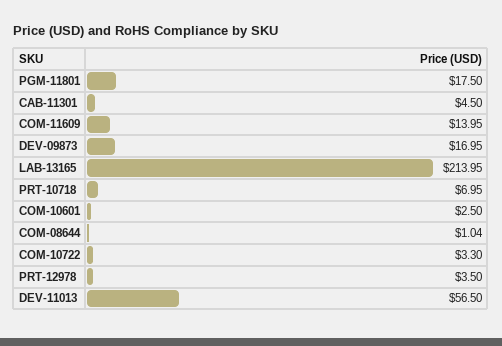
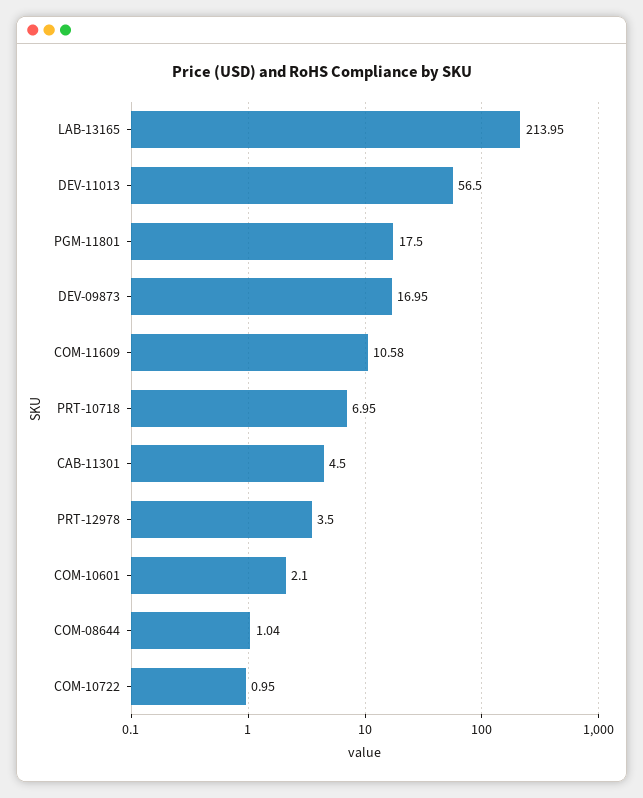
  {
    "PGM-11801": 17.5,
    "CAB-11301": 4.5,
-   "COM-11609": 13.95,
+   "COM-11609": 10.58,
    "DEV-09873": 16.95,
    "LAB-13165": 213.95,
    "PRT-10718": 6.95,
-   "COM-10601": 2.5,
+   "COM-10601": 2.1,
    "COM-08644": 1.04,
-   "COM-10722": 3.3,
+   "COM-10722": 0.95,
    "PRT-12978": 3.5,
    "DEV-11013": 56.5
  }

